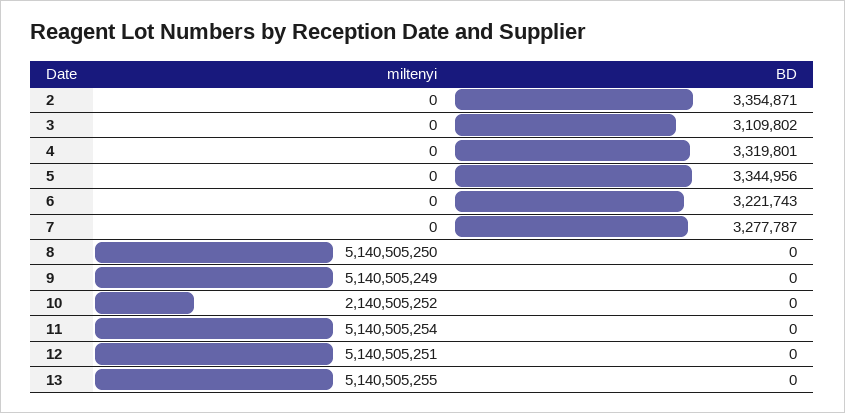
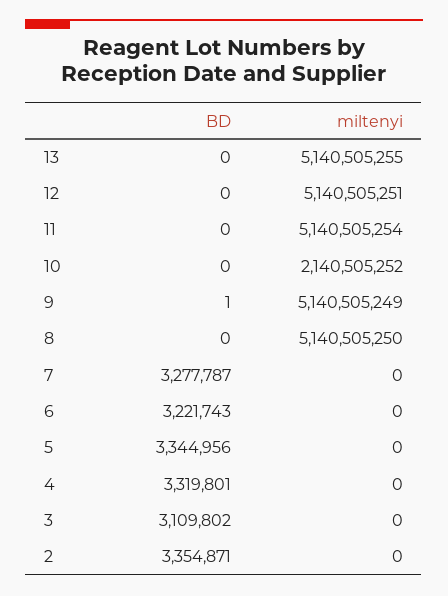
  {
    "miltenyi": {
      "2": 0,
      "3": 0,
      "4": 0,
      "5": 0,
      "6": 0,
      "7": 0,
      "8": 5140505250,
      "9": 5140505249,
      "10": 2140505252,
      "11": 5140505254,
      "12": 5140505251,
      "13": 5140505255
    },
    "BD": {
      "2": 3354871,
      "3": 3109802,
      "4": 3319801,
      "5": 3344956,
      "6": 3221743,
      "7": 3277787,
      "8": 0,
-     "9": 0,
+     "9": 1,
      "10": 0,
      "11": 0,
      "12": 0,
      "13": 0
    }
  }

